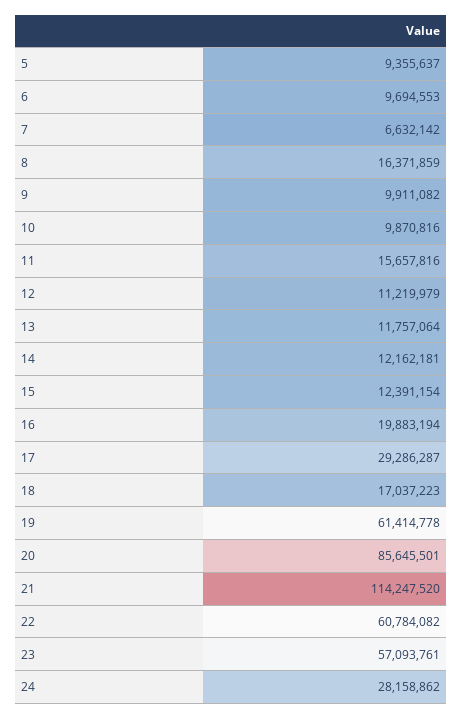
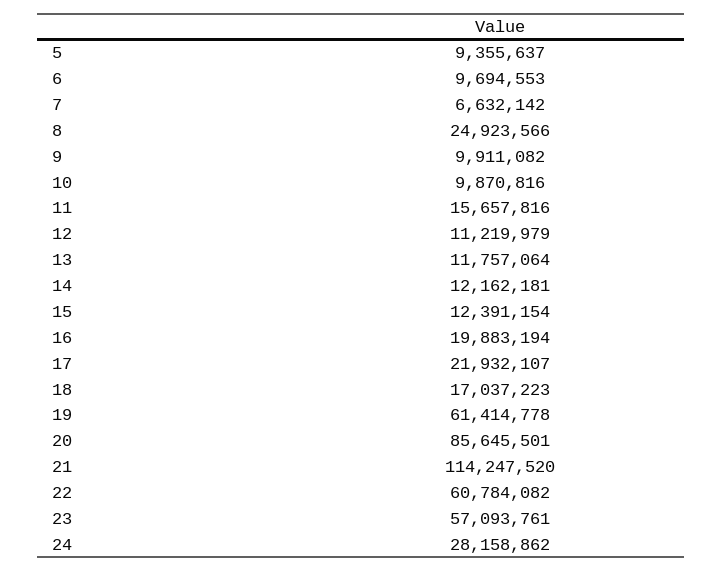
  {
    "5": 9355637,
    "6": 9694553,
    "7": 6632142,
-   "8": 16371859,
+   "8": 24923566,
    "9": 9911082,
    "10": 9870816,
    "11": 15657816,
    "12": 11219979,
    "13": 11757064,
    "14": 12162181,
    "15": 12391154,
    "16": 19883194,
-   "17": 29286287,
+   "17": 21932107,
    "18": 17037223,
    "19": 61414778,
    "20": 85645501,
    "21": 114247520,
    "22": 60784082,
    "23": 57093761,
    "24": 28158862
  }

